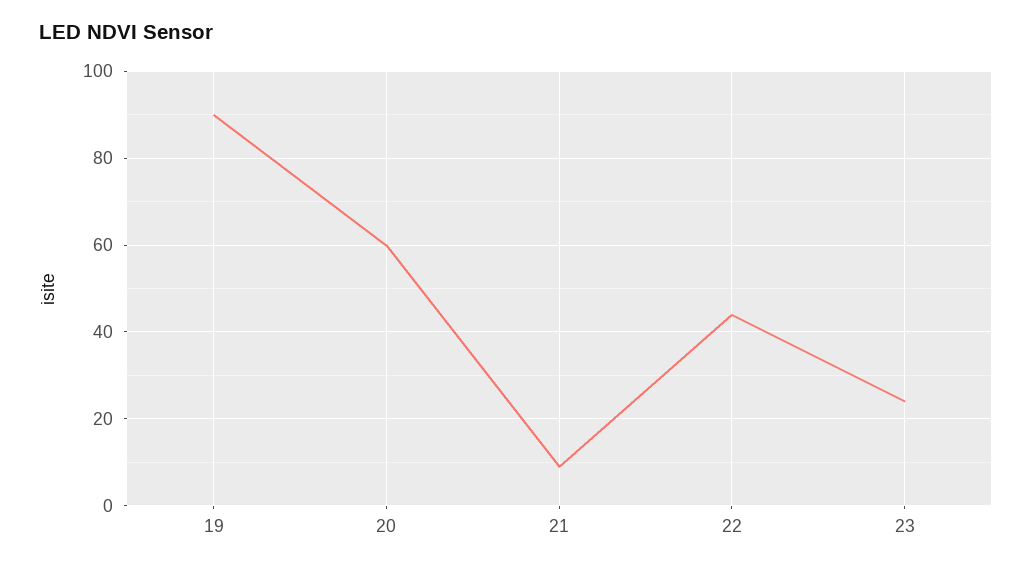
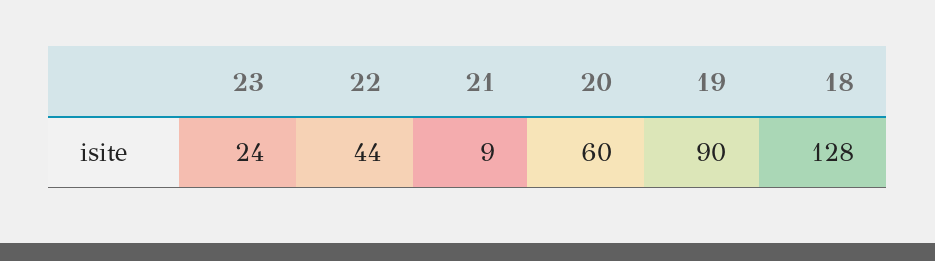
  {
    "19": 90,
    "20": 60,
    "21": 9,
    "22": 44,
-   "23": 24
+   "23": 24,
+   "18": 128
  }

